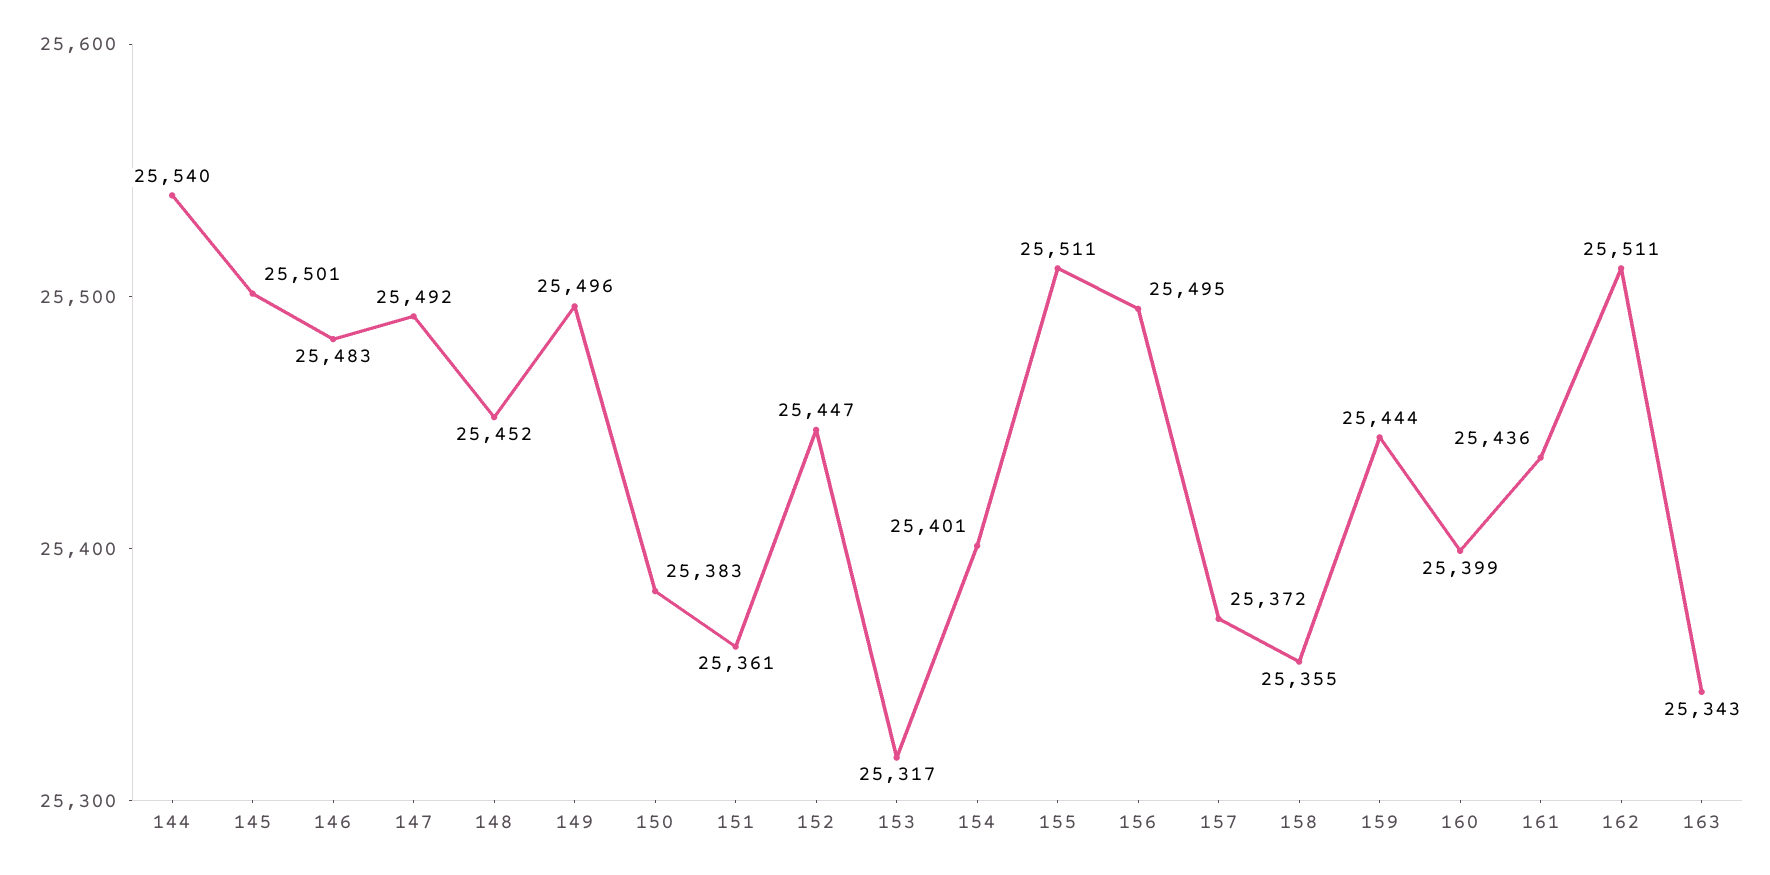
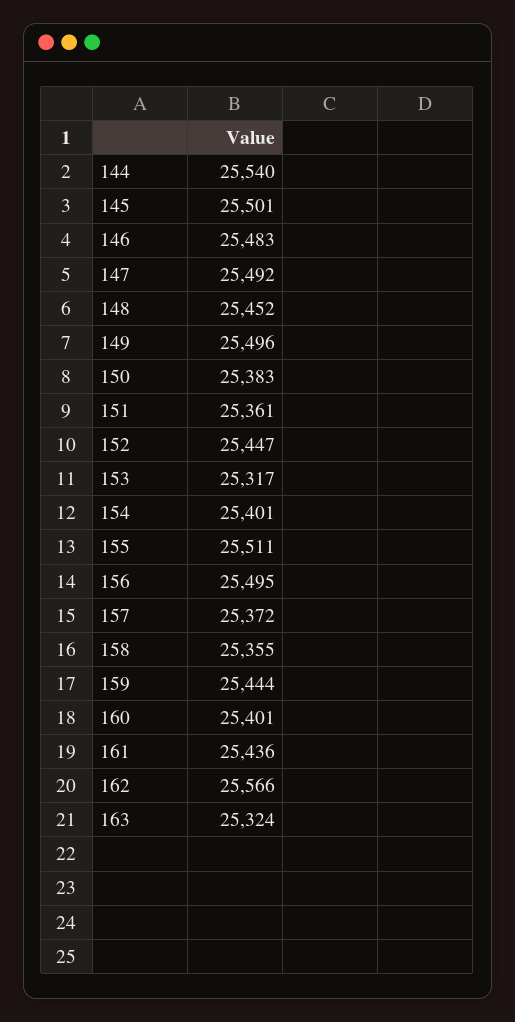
  {
    "144": 25540,
    "145": 25501,
    "146": 25483,
    "147": 25492,
    "148": 25452,
    "149": 25496,
    "150": 25383,
    "151": 25361,
    "152": 25447,
    "153": 25317,
    "154": 25401,
    "155": 25511,
    "156": 25495,
    "157": 25372,
    "158": 25355,
    "159": 25444,
-   "160": 25399,
+   "160": 25401,
    "161": 25436,
-   "162": 25511,
+   "162": 25566,
-   "163": 25343
+   "163": 25324
  }

